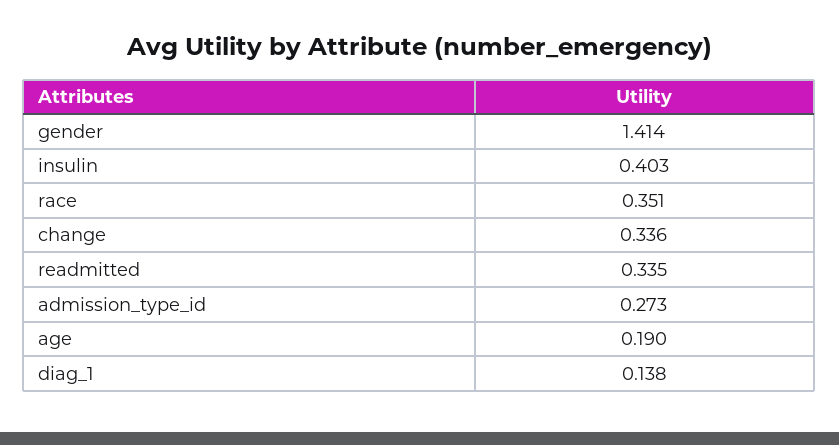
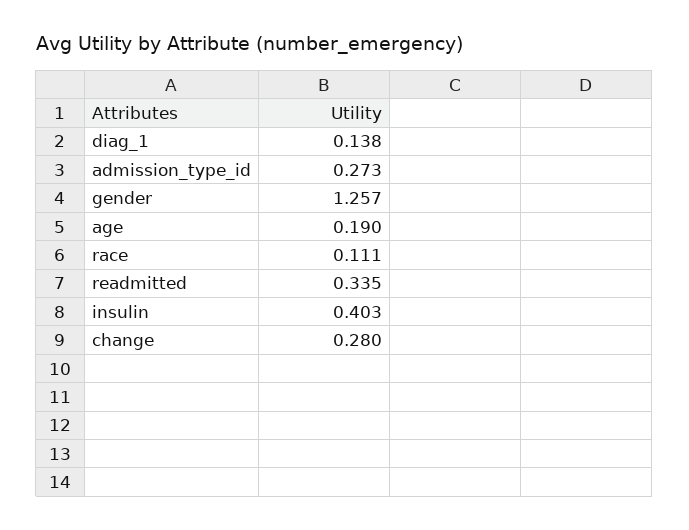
  {
-   "gender": 1.414,
+   "gender": 1.257,
    "insulin": 0.403,
-   "race": 0.351,
+   "race": 0.111,
-   "change": 0.336,
+   "change": 0.28,
    "readmitted": 0.335,
    "admission_type_id": 0.273,
    "age": 0.19,
    "diag_1": 0.138
  }

